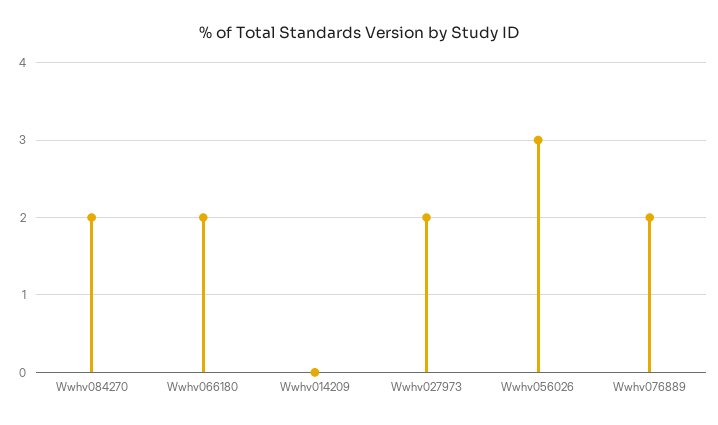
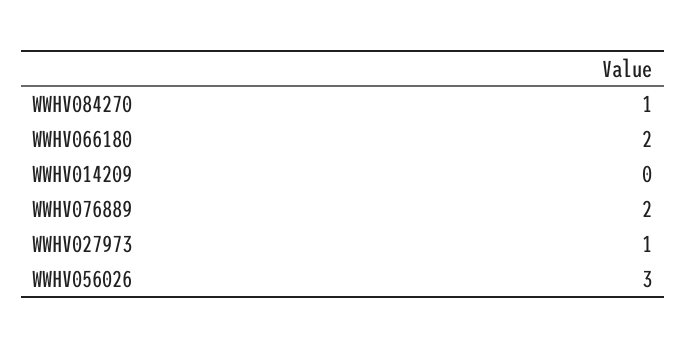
  {
-   "Wwhv084270": 2,
+   "Wwhv084270": 1,
    "Wwhv066180": 2,
    "Wwhv014209": 0,
-   "Wwhv027973": 2,
+   "Wwhv027973": 1,
    "Wwhv056026": 3,
    "Wwhv076889": 2
  }

